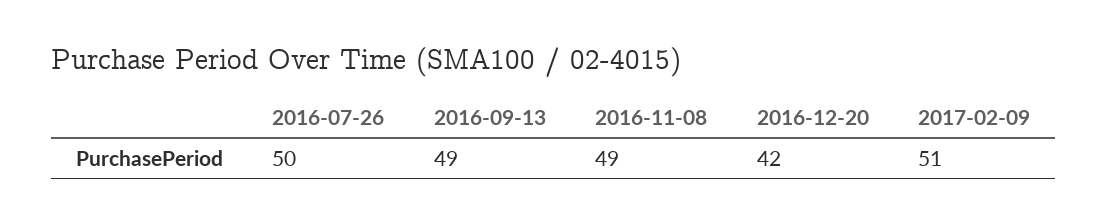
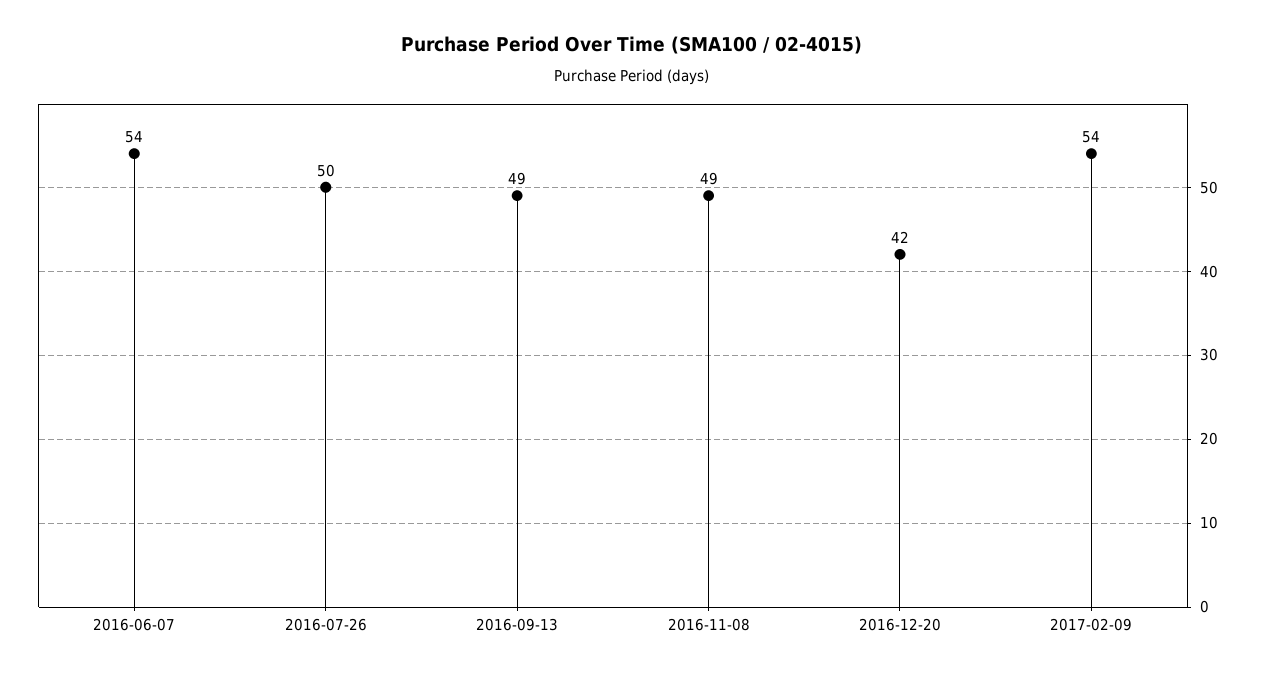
  {
    "2016-07-26": 50,
    "2016-09-13": 49,
    "2016-11-08": 49,
    "2016-12-20": 42,
-   "2017-02-09": 51
+   "2017-02-09": 54,
+   "2016-06-07": 54
  }

